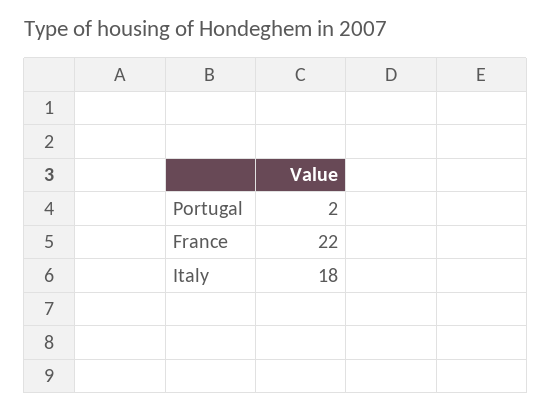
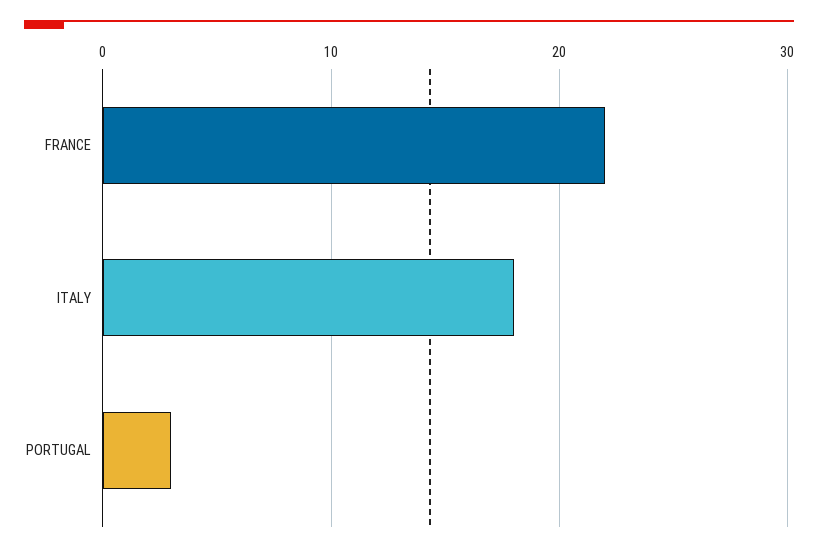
  {
-   "Portugal": 2,
+   "Portugal": 3,
    "France": 22,
    "Italy": 18
  }

